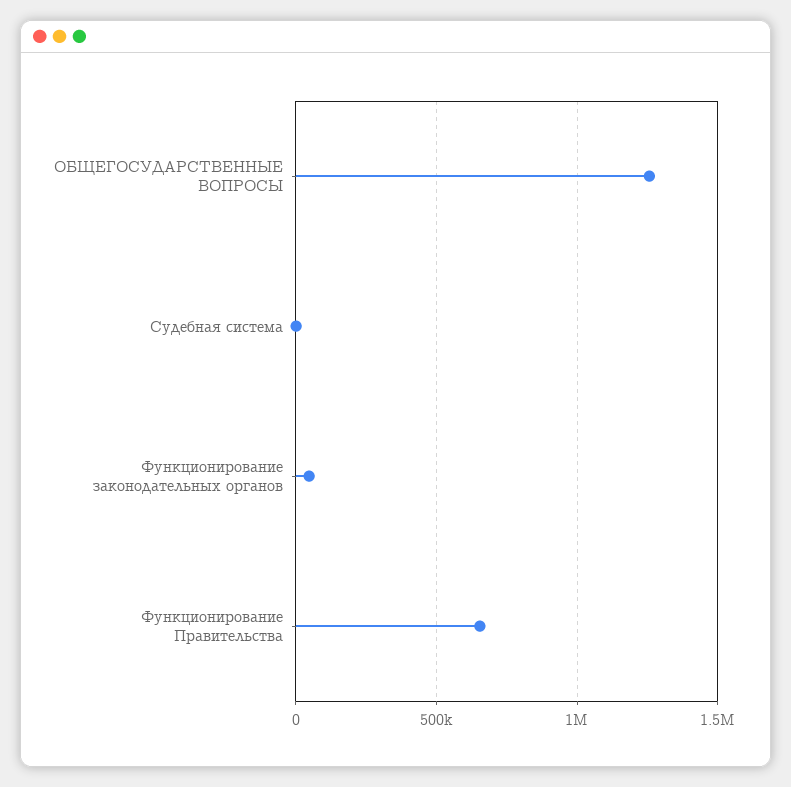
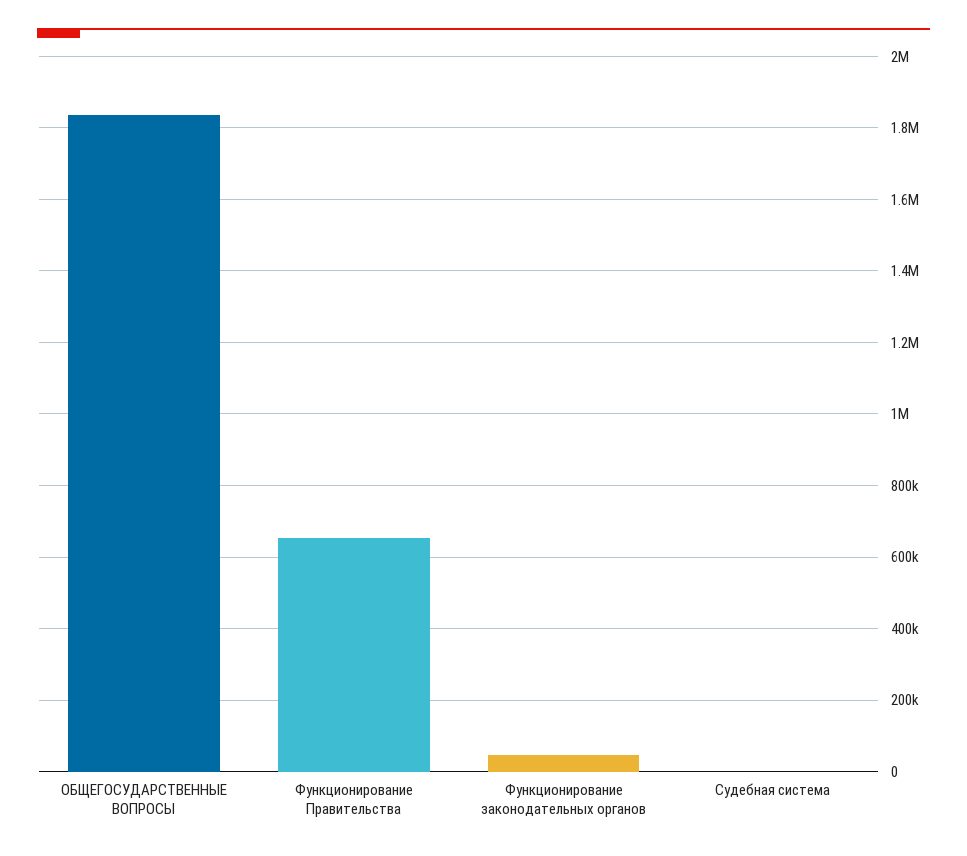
  {
-   "ОБЩЕГОСУДАРСТВЕННЫЕ ВОПРОСЫ": 1250000,
+   "ОБЩЕГОСУДАРСТВЕННЫЕ ВОПРОСЫ": 1840000,
    "Судебная система": 0,
    "Функционирование законодательных органов": 40000,
    "Функционирование Правительства": 660000
  }

